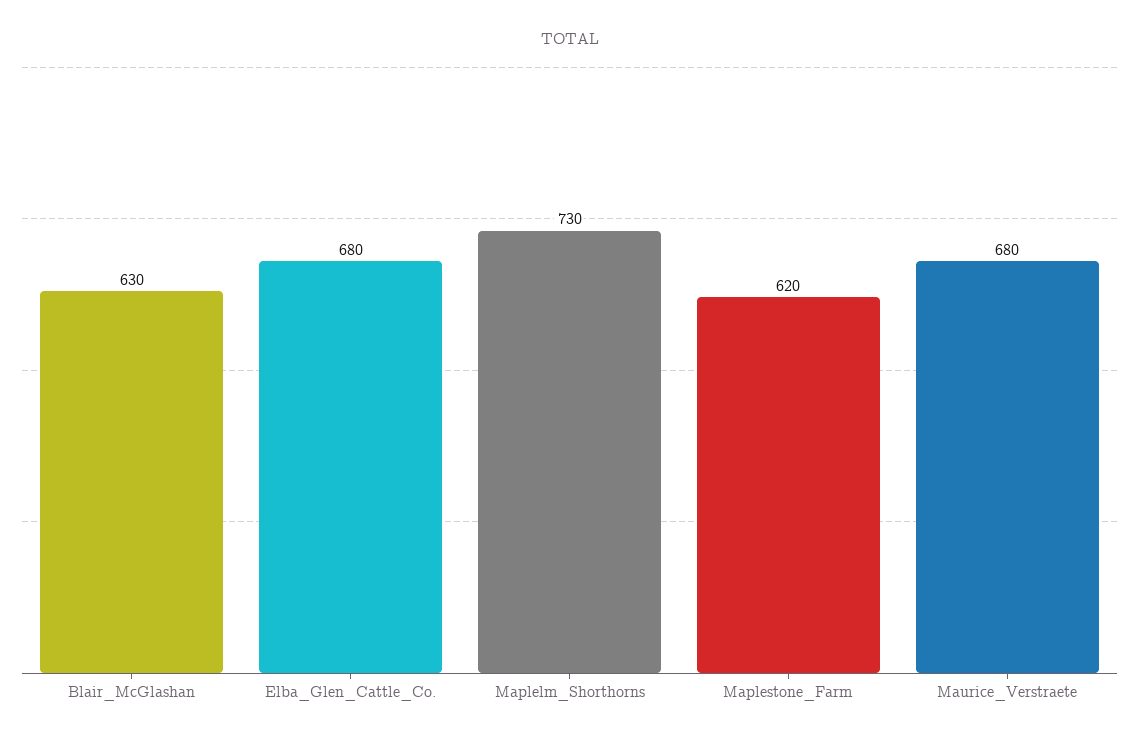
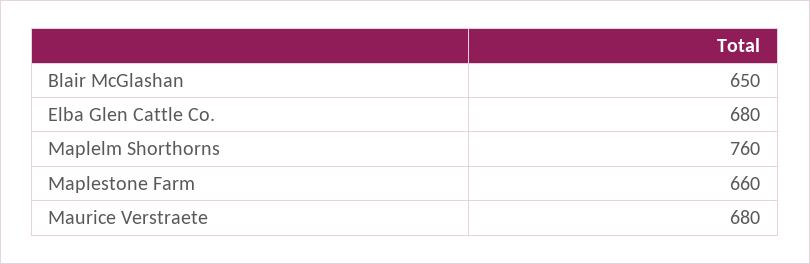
  {
-   "Blair_McGlashan": 630,
+   "Blair_McGlashan": 650,
    "Elba_Glen_Cattle_Co.": 680,
-   "Maplelm_Shorthorns": 730,
+   "Maplelm_Shorthorns": 760,
-   "Maplestone_Farm": 620,
+   "Maplestone_Farm": 660,
    "Maurice_Verstraete": 680
  }

